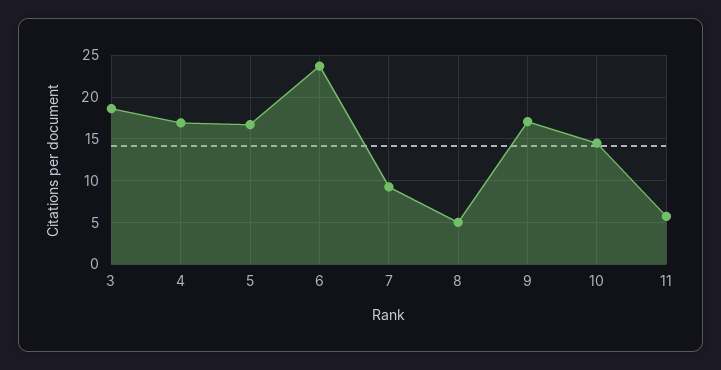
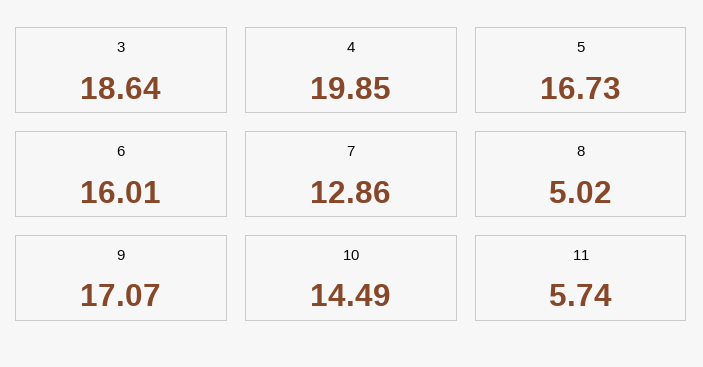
  {
    "3": 18.64,
-   "4": 17,
+   "4": 19.85,
    "5": 16.73,
-   "6": 24,
+   "6": 16.01,
-   "7": 9,
+   "7": 12.86,
    "8": 5.02,
    "9": 17.07,
    "10": 14.49,
    "11": 5.74
  }

